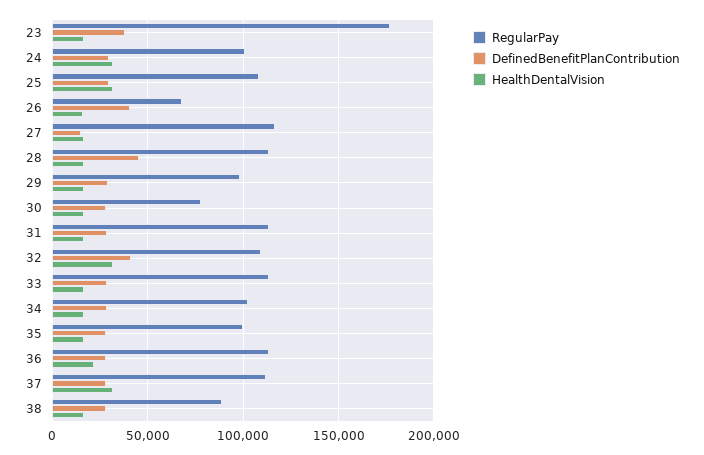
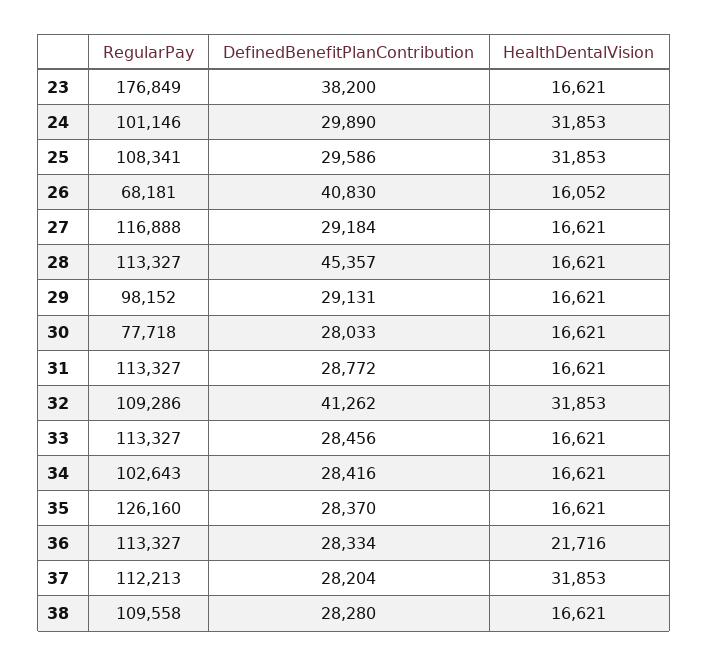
  {
    "RegularPay": {
      "23": 176849,
      "24": 101146,
      "25": 108341,
      "26": 68181,
      "27": 116888,
      "28": 113327,
      "29": 98152,
      "30": 77718,
      "31": 113327,
      "32": 109286,
      "33": 113327,
      "34": 102643,
-     "35": 100000,
+     "35": 126160,
      "36": 113327,
      "37": 112213,
-     "38": 90000
+     "38": 109558
    },
    "DefinedBenefitPlanContribution": {
      "23": 38200,
      "24": 29890,
      "25": 29586,
      "26": 40830,
-     "27": 15000,
+     "27": 29184,
      "28": 45357,
      "29": 29131,
      "30": 28033,
      "31": 28772,
      "32": 41262,
      "33": 28456,
      "34": 28416,
      "35": 28370,
      "36": 28334,
      "37": 28204,
      "38": 28280
    },
    "HealthDentalVision": {
      "23": 16621,
      "24": 31853,
      "25": 31853,
      "26": 16052,
      "27": 16621,
      "28": 16621,
      "29": 16621,
      "30": 16621,
      "31": 16621,
      "32": 31853,
      "33": 16621,
      "34": 16621,
      "35": 16621,
      "36": 21716,
      "37": 31853,
      "38": 16621
    }
  }

